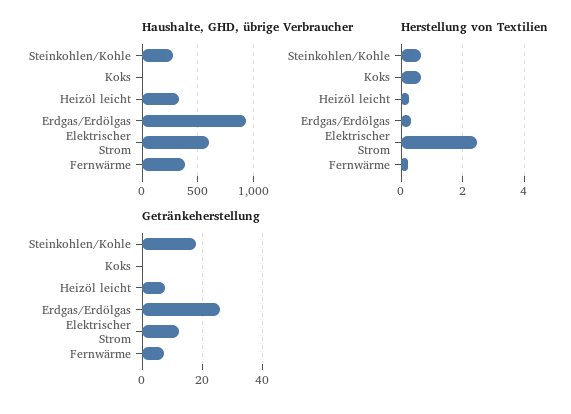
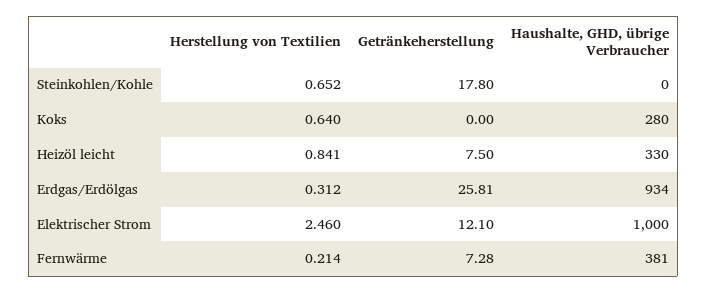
  {
    "Haushalte, GHD, übrige Verbraucher": {
-     "Steinkohlen/Kohle": 300,
+     "Steinkohlen/Kohle": 0,
-     "Koks": 0,
+     "Koks": 280,
      "Heizöl leicht": 330,
      "Erdgas/Erdölgas": 934,
-     "Elektrischer Strom": 600,
+     "Elektrischer Strom": 1000,
      "Fernwärme": 381
    },
    "Herstellung von Textilien": {
      "Steinkohlen/Kohle": 0.652,
      "Koks": 0.64,
-     "Heizöl leicht": 0.2,
+     "Heizöl leicht": 0.841,
      "Erdgas/Erdölgas": 0.312,
      "Elektrischer Strom": 2.46,
      "Fernwärme": 0.214
    },
    "Getränkeherstellung": {
      "Steinkohlen/Kohle": 17.8,
      "Koks": 0,
      "Heizöl leicht": 7.5,
      "Erdgas/Erdölgas": 25.81,
      "Elektrischer Strom": 12.1,
      "Fernwärme": 7.28
    }
  }

